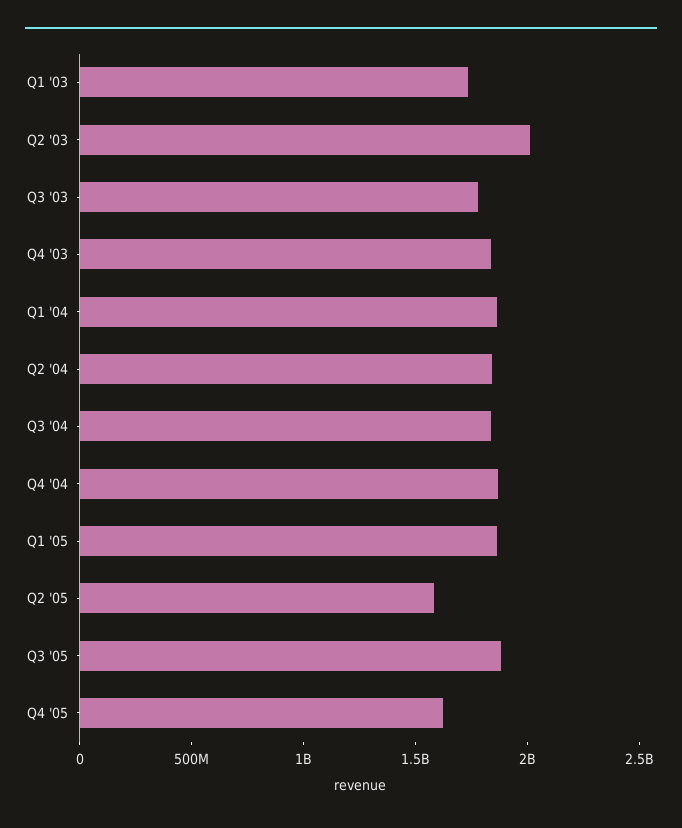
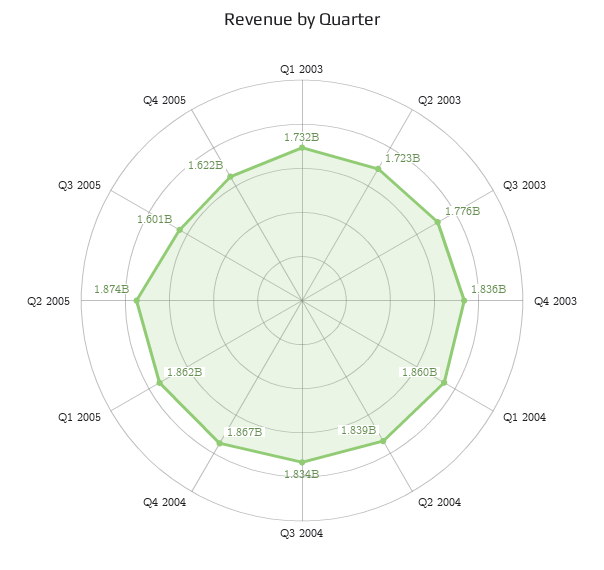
  {
    "Q1 '03": 1732000000,
-   "Q2 '03": 2000000000,
+   "Q2 '03": 1723000000,
    "Q3 '03": 1776000000,
    "Q4 '03": 1836000000,
    "Q1 '04": 1860000000,
    "Q2 '04": 1839000000,
    "Q3 '04": 1834000000,
    "Q4 '04": 1867000000,
    "Q1 '05": 1862000000,
-   "Q2 '05": 1600000000,
+   "Q2 '05": 1874000000,
-   "Q3 '05": 1900000000,
+   "Q3 '05": 1601000000,
    "Q4 '05": 1622000000
  }

